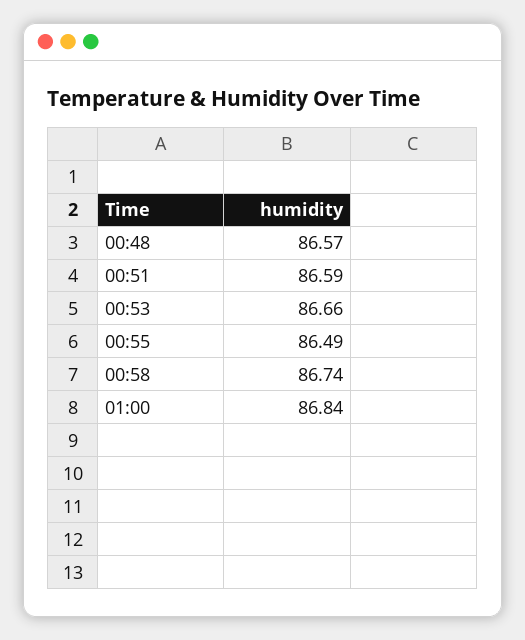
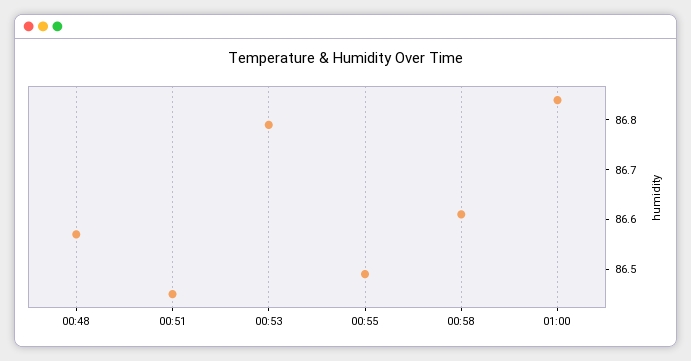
  {
    "00:48": 86.57,
-   "00:51": 86.59,
+   "00:51": 86.45,
-   "00:53": 86.66,
+   "00:53": 86.8,
    "00:55": 86.49,
-   "00:58": 86.74,
+   "00:58": 86.6,
    "01:00": 86.84
  }

